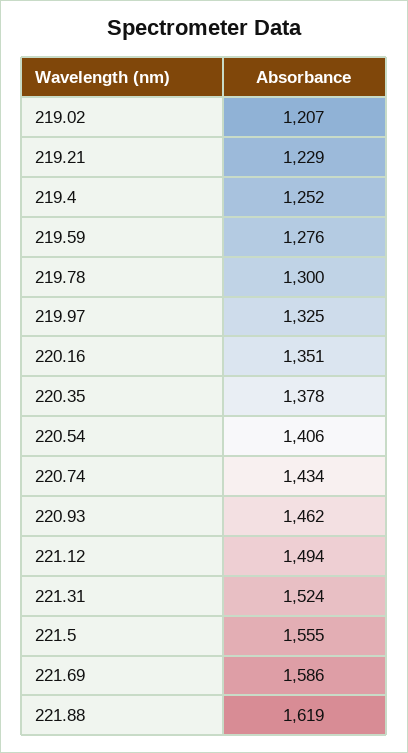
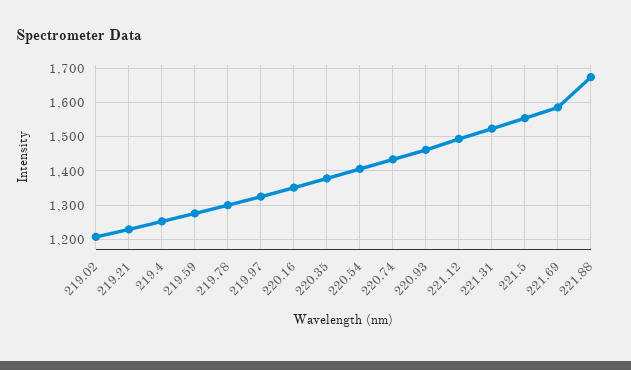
  {
    "219.02": 1207,
    "219.21": 1229,
    "219.4": 1252,
    "219.59": 1276,
    "219.78": 1300,
    "219.97": 1325,
    "220.16": 1351,
    "220.35": 1378,
    "220.54": 1406,
    "220.74": 1434,
    "220.93": 1462,
    "221.12": 1494,
    "221.31": 1524,
    "221.5": 1555,
    "221.69": 1586,
-   "221.88": 1619
+   "221.88": 1680
  }

